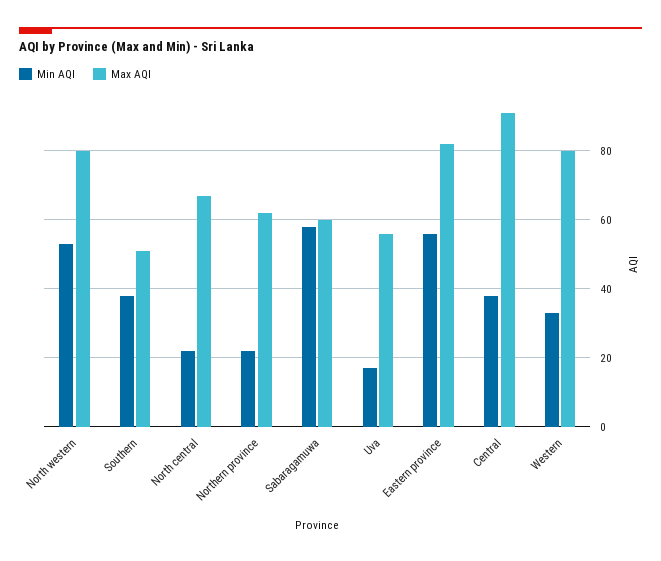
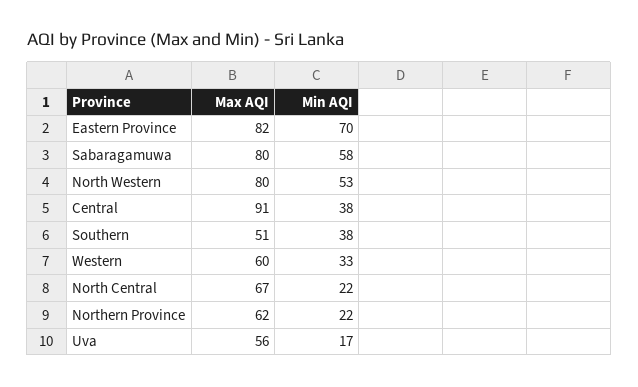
  {
    "Min AQI": {
      "North western": 53,
      "Southern": 38,
      "North central": 22,
      "Northern province": 22,
      "Sabaragamuwa": 58,
      "Uva": 17,
-     "Eastern province": 55,
+     "Eastern province": 70,
      "Central": 38,
      "Western": 33
    },
    "Max AQI": {
      "North western": 80,
      "Southern": 51,
      "North central": 67,
      "Northern province": 62,
-     "Sabaragamuwa": 60,
+     "Sabaragamuwa": 80,
      "Uva": 56,
      "Eastern province": 82,
      "Central": 91,
-     "Western": 80
+     "Western": 60
    }
  }

